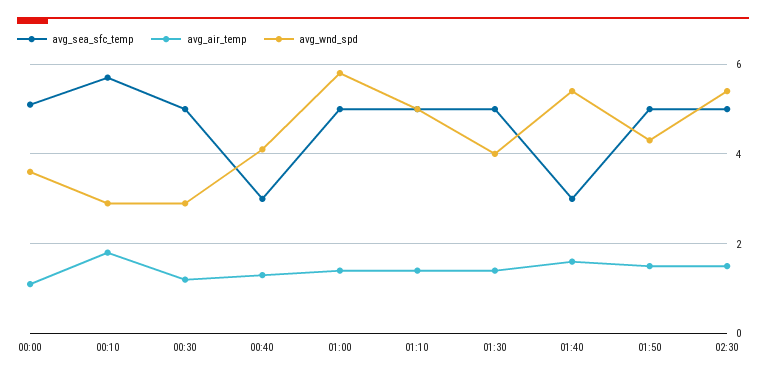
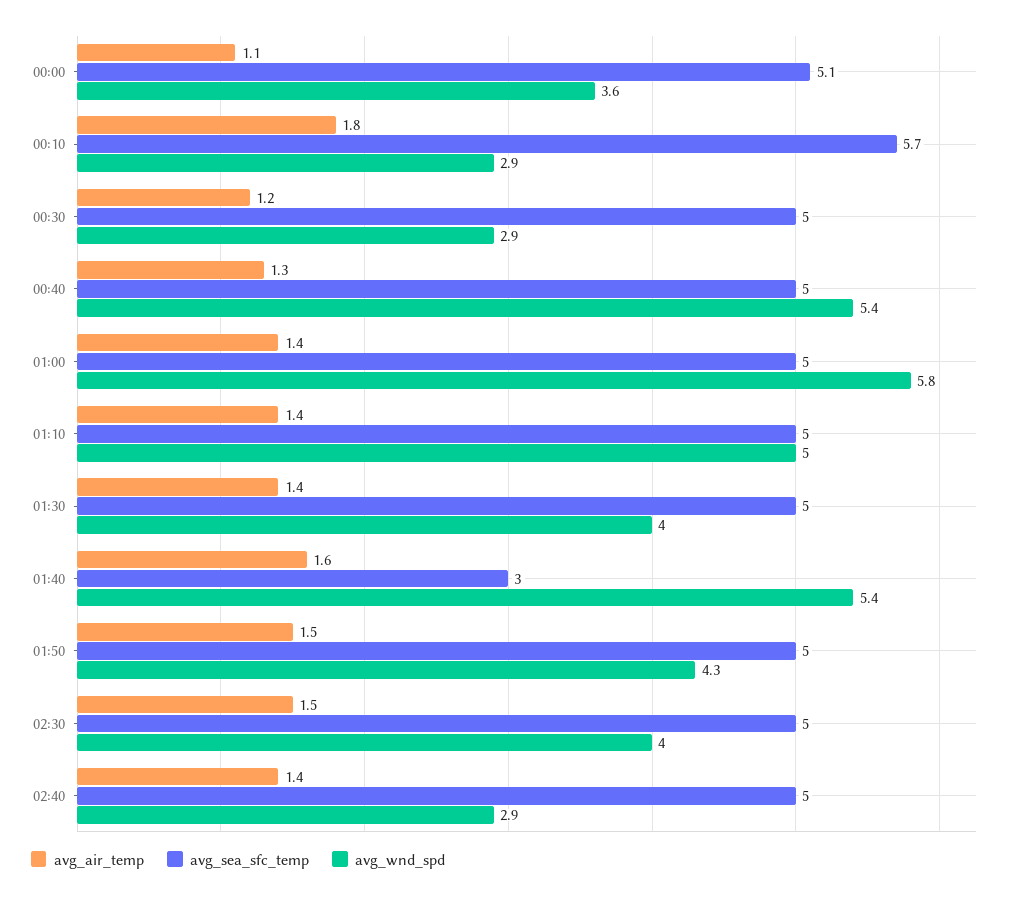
  {
    "avg_sea_sfc_temp": {
      "00:00": 5.1,
      "00:10": 5.7,
      "00:30": 5,
-     "00:40": 3,
+     "00:40": 5,
      "01:00": 5,
      "01:10": 5,
      "01:30": 5,
      "01:40": 3,
      "01:50": 5,
-     "02:30": 5
+     "02:30": 5,
+     "02:40": 5
    },
    "avg_air_temp": {
      "00:00": 1.1,
      "00:10": 1.8,
      "00:30": 1.2,
      "00:40": 1.3,
      "01:00": 1.4,
      "01:10": 1.4,
      "01:30": 1.4,
      "01:40": 1.6,
      "01:50": 1.5,
-     "02:30": 1.5
+     "02:30": 1.5,
+     "02:40": 1.4
    },
    "avg_wnd_spd": {
      "00:00": 3.6,
      "00:10": 2.9,
      "00:30": 2.9,
-     "00:40": 4,
+     "00:40": 5.4,
      "01:00": 5.8,
      "01:10": 5,
      "01:30": 4,
      "01:40": 5.4,
      "01:50": 4.3,
-     "02:30": 5.5
+     "02:30": 4,
+     "02:40": 2.9
    }
  }

